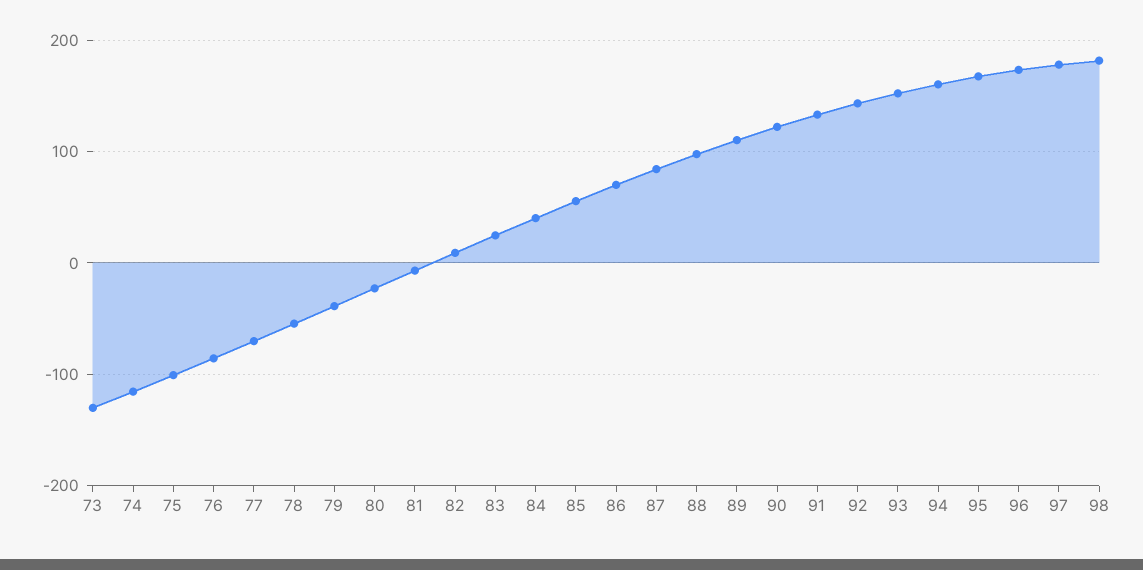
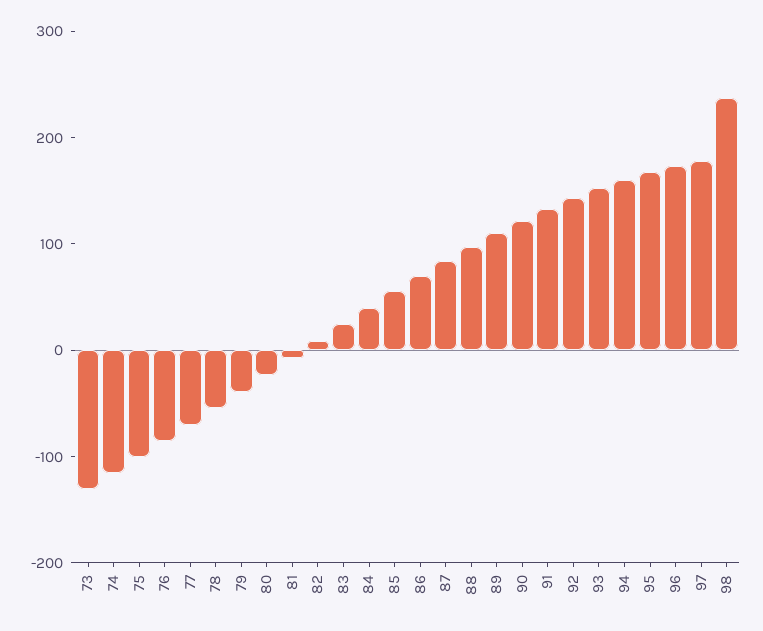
  {
    "73": -130,
    "74": -120,
    "75": -100,
    "76": -90,
    "77": -70,
    "78": -50,
    "79": -40,
    "80": -20,
    "81": -10,
    "82": 10,
    "83": 20,
    "84": 40,
    "85": 60,
    "86": 70,
    "87": 80,
    "88": 100,
    "89": 110,
    "90": 120,
    "91": 130,
    "92": 140,
    "93": 150,
    "94": 160,
    "95": 170,
    "96": 170,
    "97": 180,
-   "98": 180
+   "98": 240
  }

